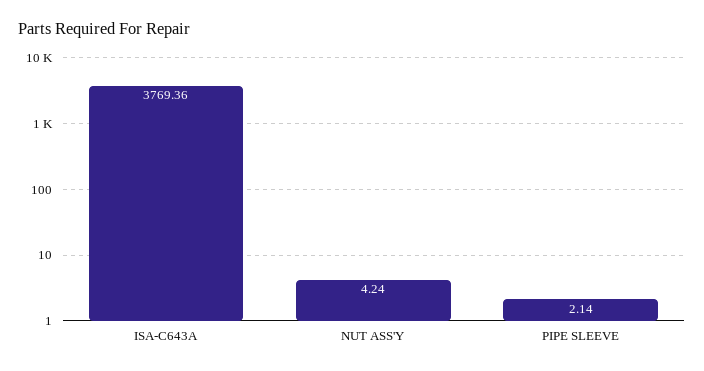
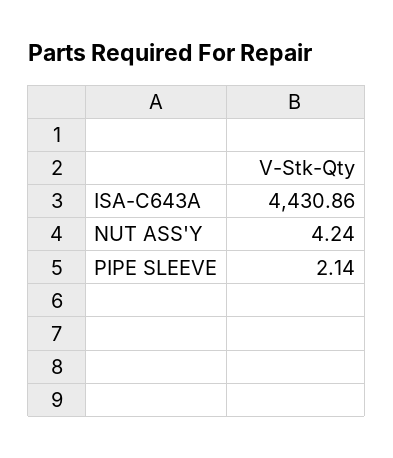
  {
-   "ISA-C643A": 3769.36,
+   "ISA-C643A": 4430.86,
    "NUT ASS'Y": 4.24,
    "PIPE SLEEVE": 2.14
  }

